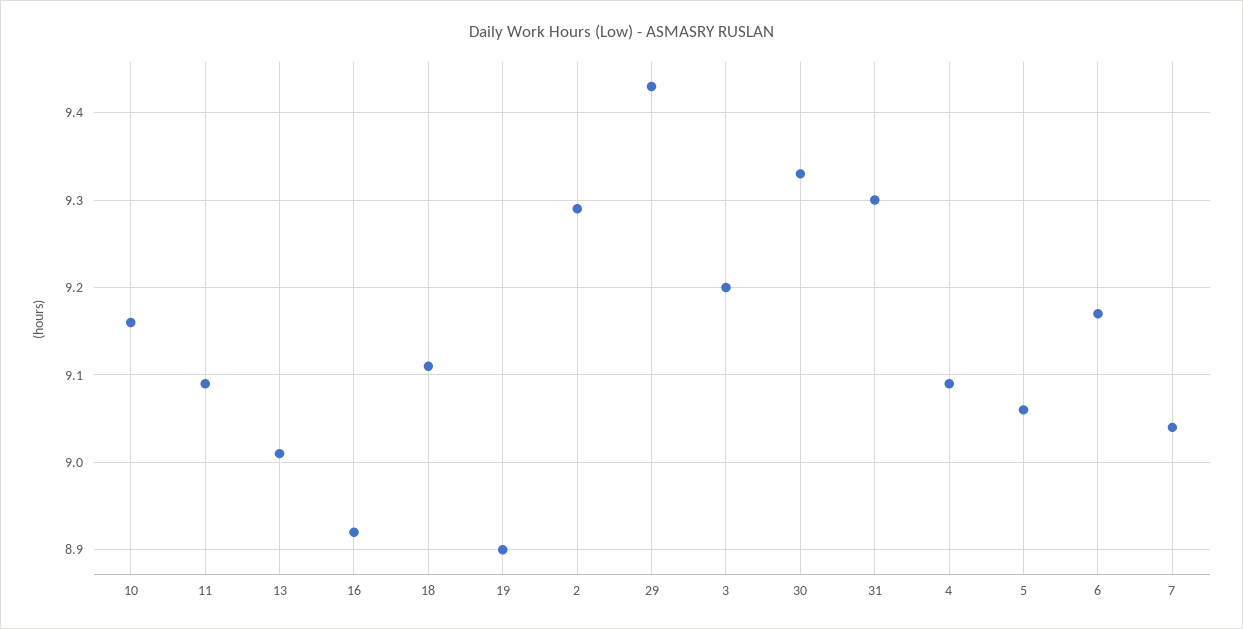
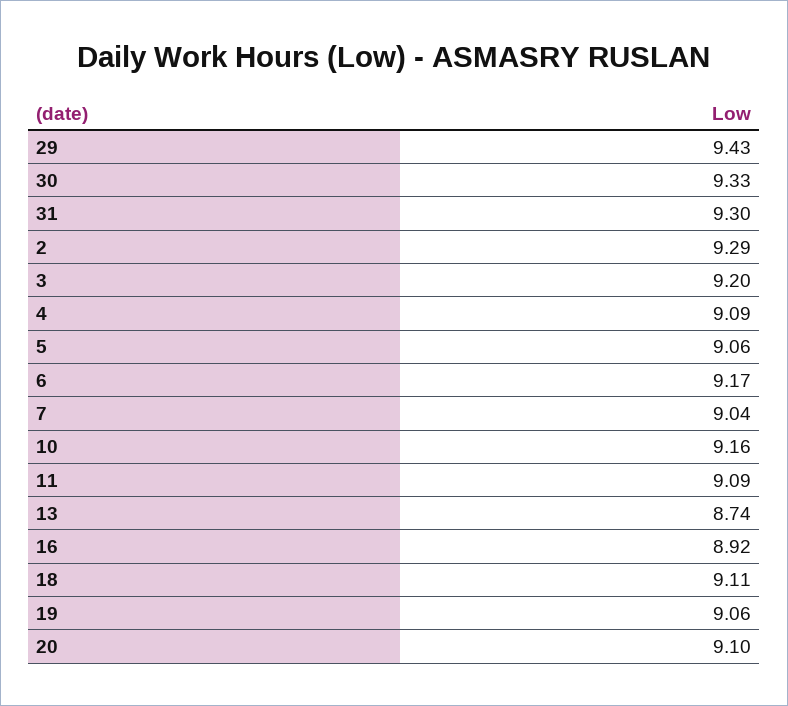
  {
    "10": 9.16,
    "11": 9.09,
-   "13": 9.01,
+   "13": 8.74,
    "16": 8.92,
    "18": 9.11,
-   "19": 8.9,
+   "19": 9.06,
    "2": 9.29,
    "29": 9.43,
    "3": 9.2,
    "30": 9.33,
    "31": 9.3,
    "4": 9.09,
    "5": 9.06,
    "6": 9.17,
-   "7": 9.04
+   "7": 9.04,
+   "20": 9.1
  }

